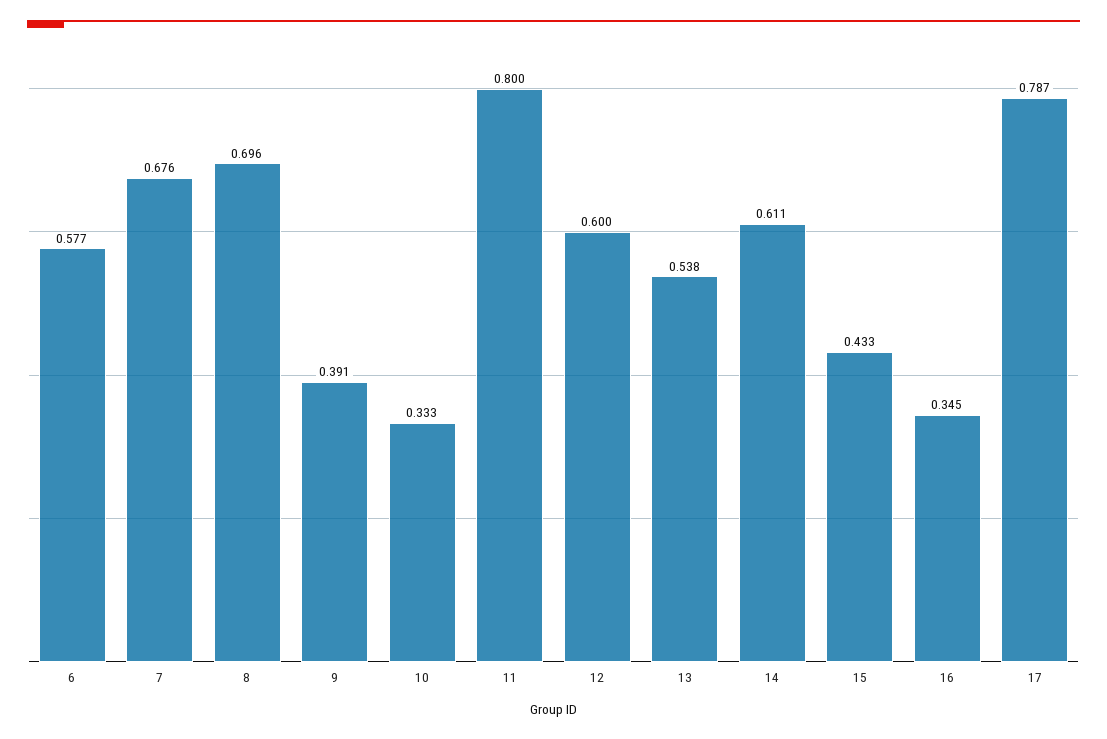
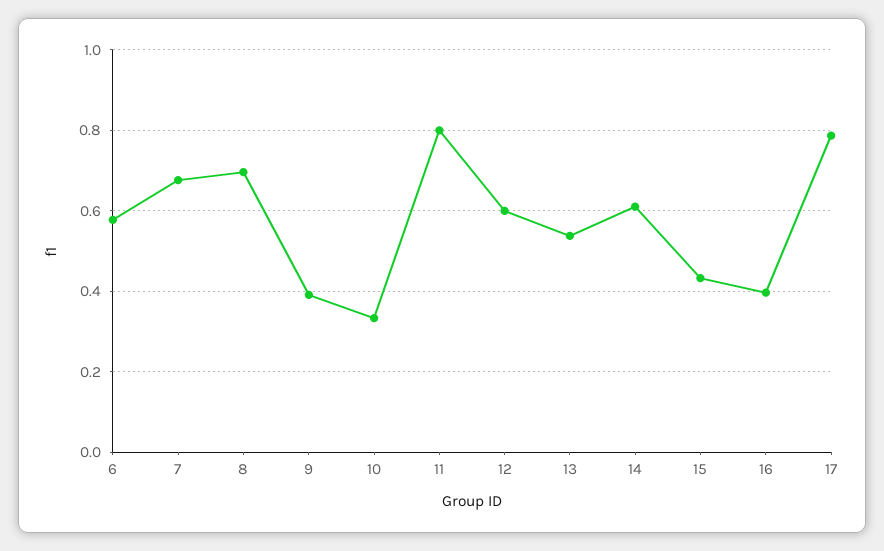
  {
    "6": 0.577,
    "7": 0.676,
    "8": 0.696,
    "9": 0.391,
    "10": 0.333,
    "11": 0.8,
    "12": 0.6,
    "13": 0.538,
    "14": 0.611,
    "15": 0.433,
-   "16": 0.345,
+   "16": 0.4,
    "17": 0.787
  }

